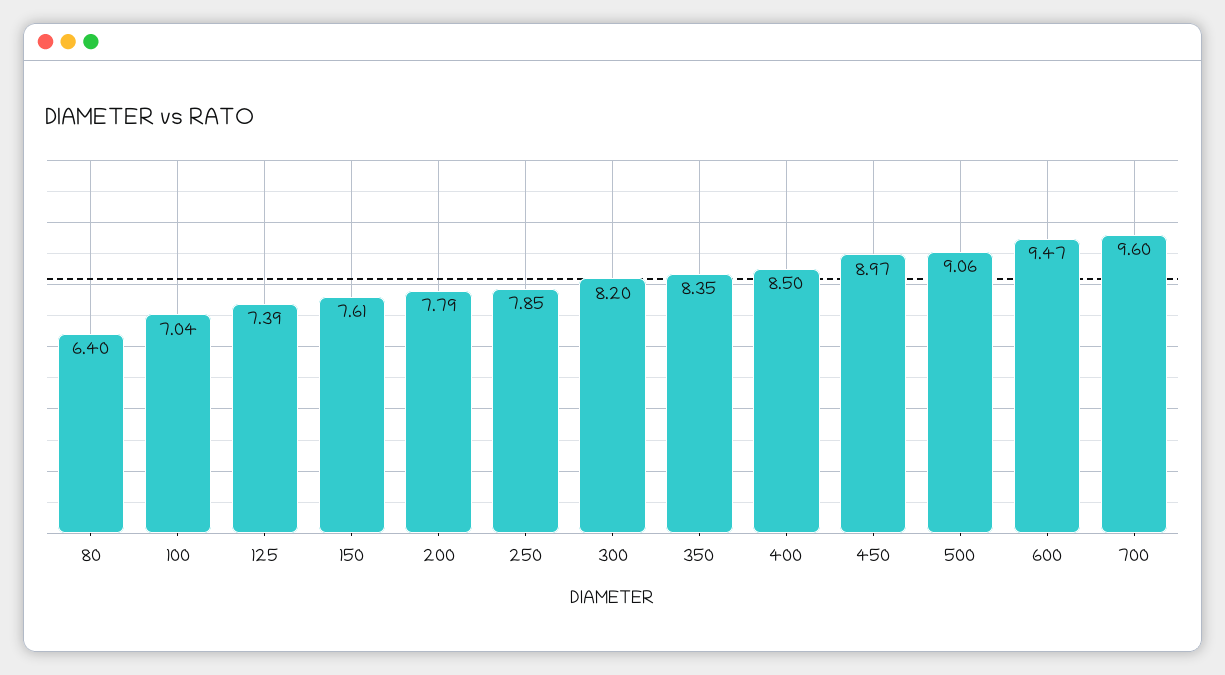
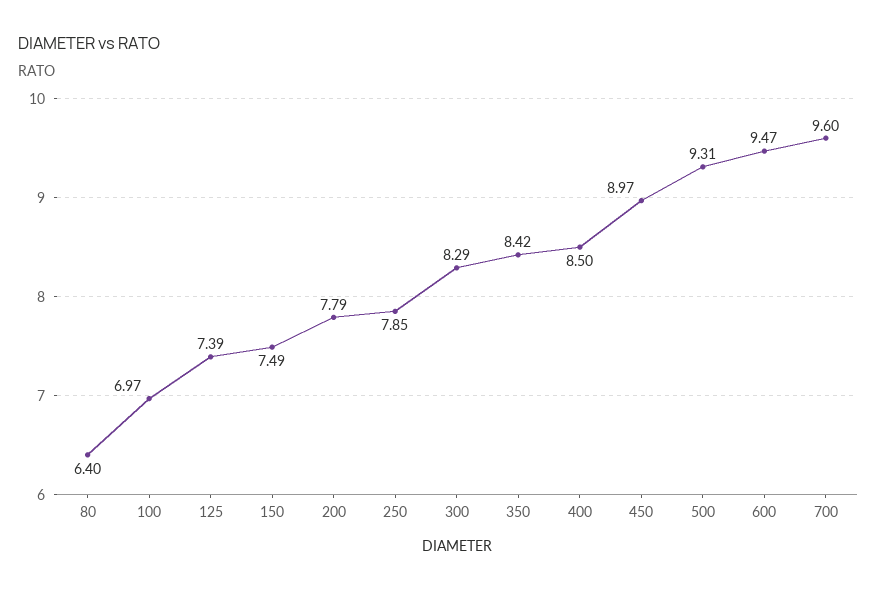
  {
    "80": 6.4,
-   "100": 7.04,
+   "100": 6.97,
    "125": 7.39,
-   "150": 7.61,
+   "150": 7.49,
    "200": 7.79,
    "250": 7.85,
-   "300": 8.2,
+   "300": 8.29,
-   "350": 8.35,
+   "350": 8.42,
    "400": 8.5,
    "450": 8.97,
-   "500": 9.06,
+   "500": 9.31,
    "600": 9.47,
    "700": 9.6
  }

